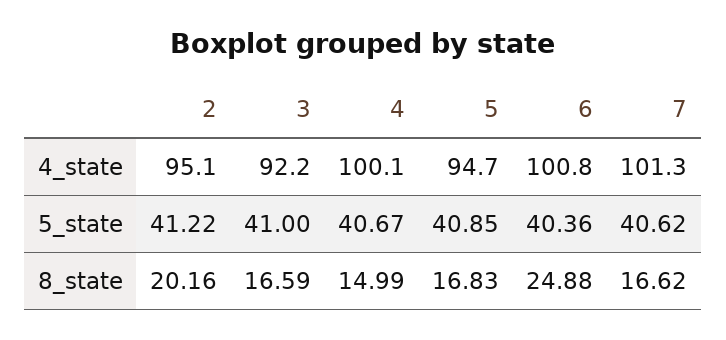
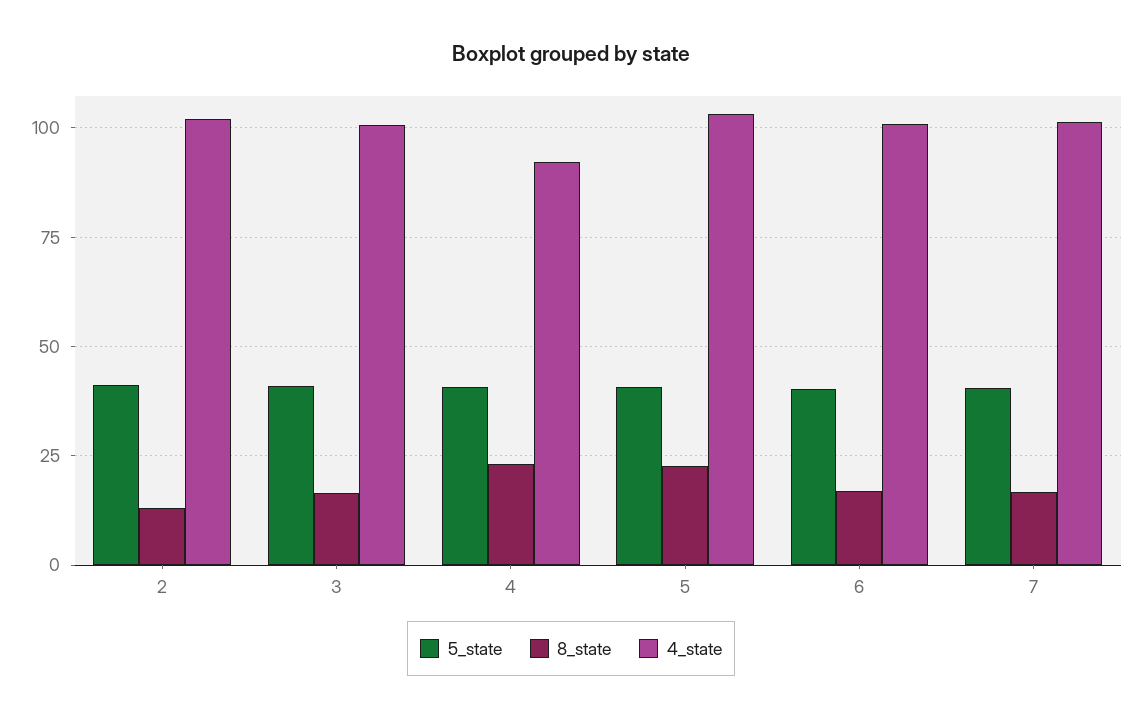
  {
    "4_state": {
-     "2": 95.1,
+     "2": 102.5,
-     "3": 92.2,
+     "3": 100,
-     "4": 100.1,
+     "4": 92.5,
-     "5": 94.7,
+     "5": 102.5,
      "6": 100.8,
      "7": 101.3
    },
    "5_state": {
      "2": 41.22,
      "3": 41,
      "4": 40.67,
      "5": 40.85,
      "6": 40.36,
      "7": 40.62
    },
    "8_state": {
-     "2": 20.16,
+     "2": 12.5,
      "3": 16.59,
-     "4": 14.99,
+     "4": 22.5,
-     "5": 16.83,
+     "5": 22.5,
-     "6": 24.88,
+     "6": 17.5,
      "7": 16.62
    }
  }

